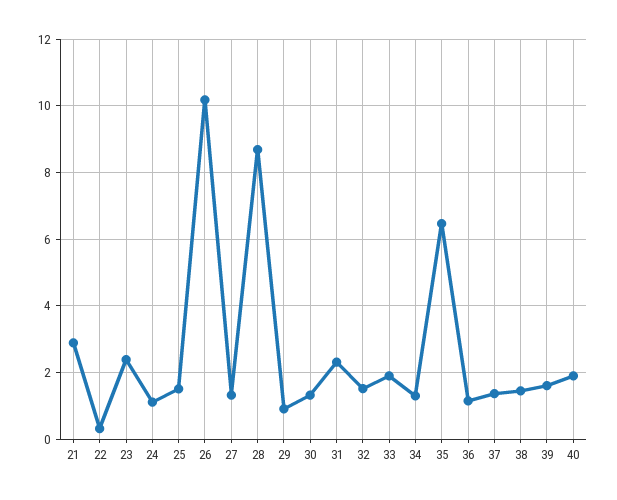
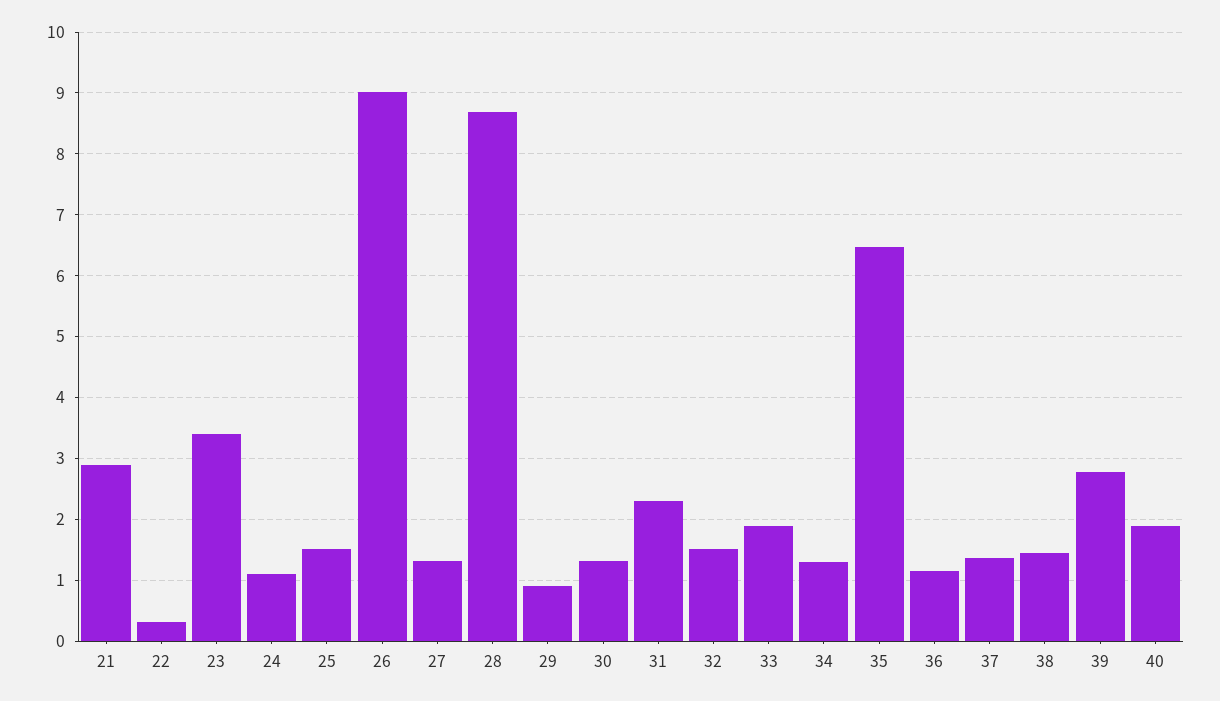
  {
    "21": 2.9,
    "22": 0.3,
-   "23": 2.4,
+   "23": 3.4,
    "24": 1.1,
    "25": 1.5,
-   "26": 10.2,
+   "26": 9,
    "27": 1.3,
    "28": 8.7,
    "29": 0.9,
    "30": 1.3,
    "31": 2.3,
    "32": 1.5,
    "33": 1.9,
    "34": 1.3,
    "35": 6.5,
    "36": 1.2,
    "37": 1.4,
    "38": 1.5,
-   "39": 1.6,
+   "39": 2.8,
    "40": 1.9
  }

